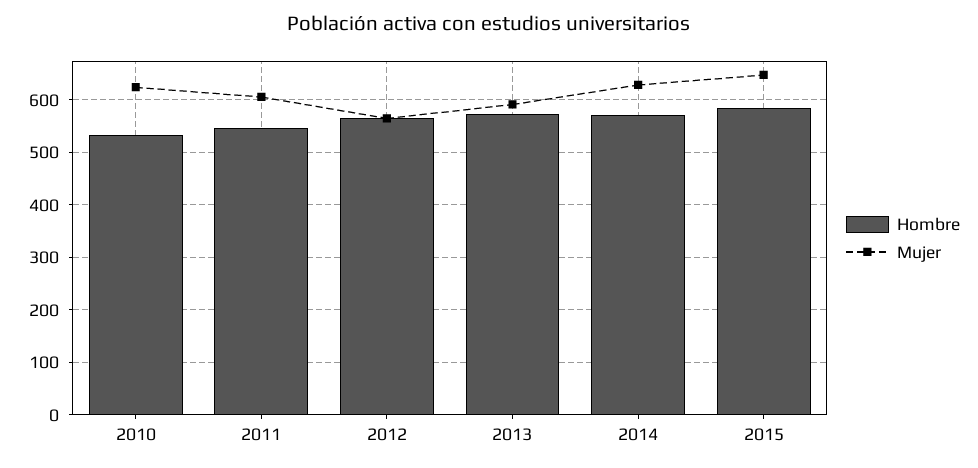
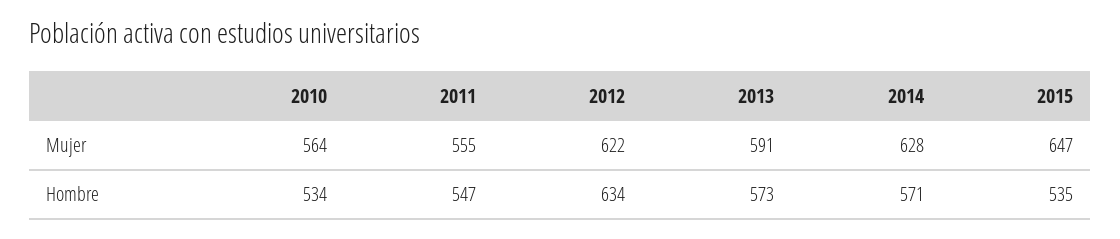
  {
    "Hombre": {
      "2010": 534,
      "2011": 547,
-     "2012": 560,
+     "2012": 634,
      "2013": 573,
      "2014": 571,
-     "2015": 580
+     "2015": 535
    },
    "Mujer": {
-     "2010": 620,
+     "2010": 564,
-     "2011": 600,
+     "2011": 555,
-     "2012": 560,
+     "2012": 622,
      "2013": 591,
      "2014": 628,
      "2015": 647
    }
  }

